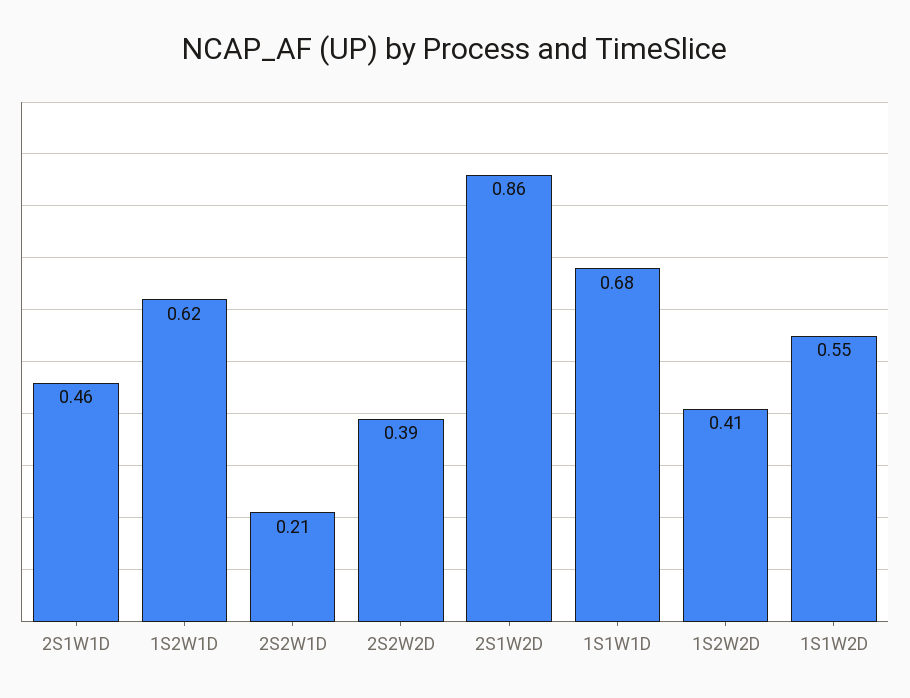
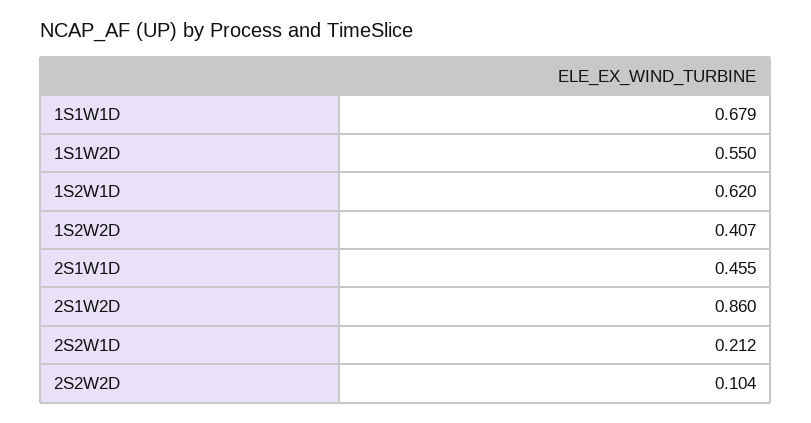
  {
    "2S1W1D": 0.455,
    "1S2W1D": 0.62,
    "2S2W1D": 0.212,
-   "2S2W2D": 0.39,
+   "2S2W2D": 0.104,
    "2S1W2D": 0.86,
    "1S1W1D": 0.679,
    "1S2W2D": 0.407,
    "1S1W2D": 0.55
  }

